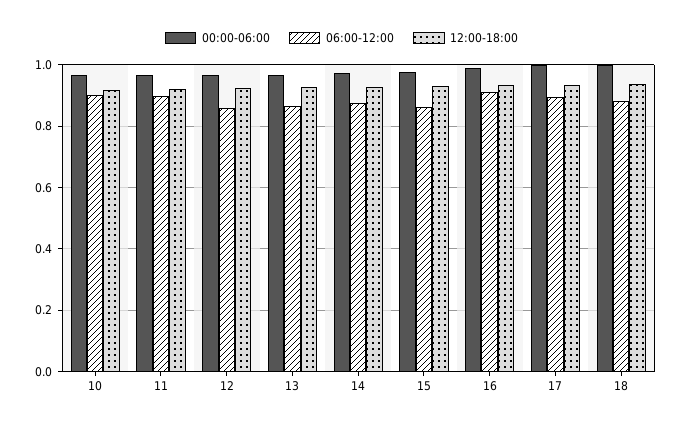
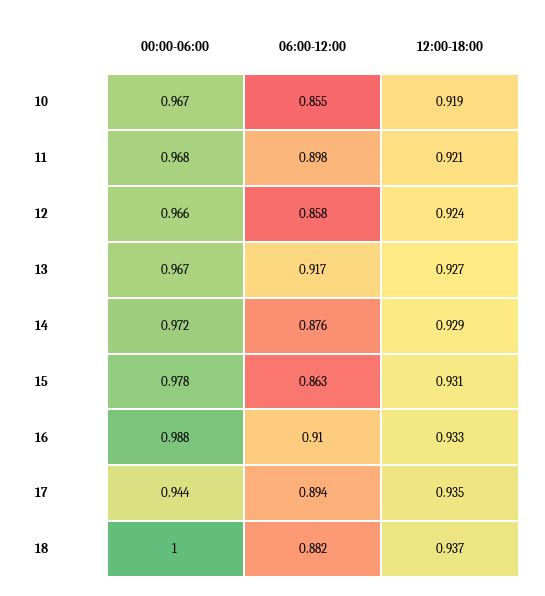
  {
    "00:00-06:00": {
      "10": 0.967,
      "11": 0.968,
      "12": 0.966,
      "13": 0.967,
      "14": 0.972,
      "15": 0.978,
      "16": 0.988,
-     "17": 1,
+     "17": 0.944,
      "18": 1
    },
    "06:00-12:00": {
-     "10": 0.9,
+     "10": 0.855,
      "11": 0.898,
      "12": 0.858,
-     "13": 0.86,
+     "13": 0.917,
      "14": 0.876,
      "15": 0.863,
      "16": 0.91,
      "17": 0.894,
      "18": 0.882
    },
    "12:00-18:00": {
      "10": 0.919,
      "11": 0.921,
      "12": 0.924,
      "13": 0.927,
      "14": 0.929,
      "15": 0.931,
      "16": 0.933,
      "17": 0.935,
      "18": 0.937
    }
  }

